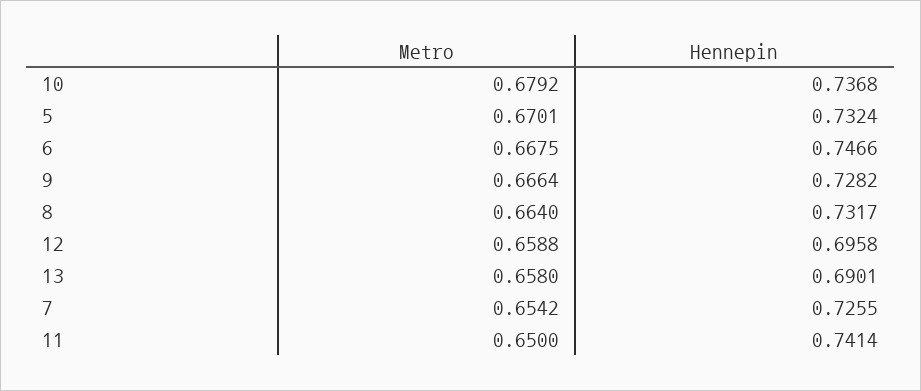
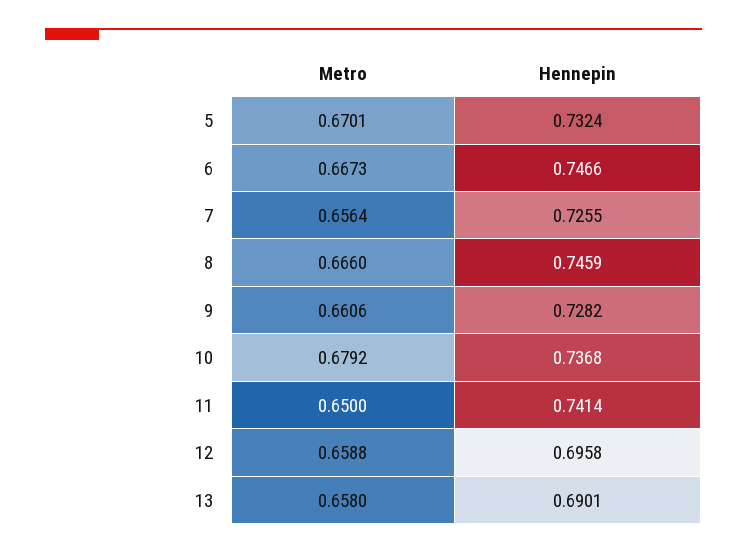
  {
    "Metro": {
      "10": 0.6792,
      "5": 0.6701,
-     "6": 0.6675,
+     "6": 0.6673,
-     "9": 0.6664,
+     "9": 0.6606,
-     "8": 0.664,
+     "8": 0.666,
      "12": 0.6588,
      "13": 0.658,
-     "7": 0.6542,
+     "7": 0.6564,
      "11": 0.65
    },
    "Hennepin": {
      "10": 0.7368,
      "5": 0.7324,
      "6": 0.7466,
      "9": 0.7282,
-     "8": 0.7317,
+     "8": 0.7459,
      "12": 0.6958,
      "13": 0.6901,
      "7": 0.7255,
      "11": 0.7414
    }
  }

